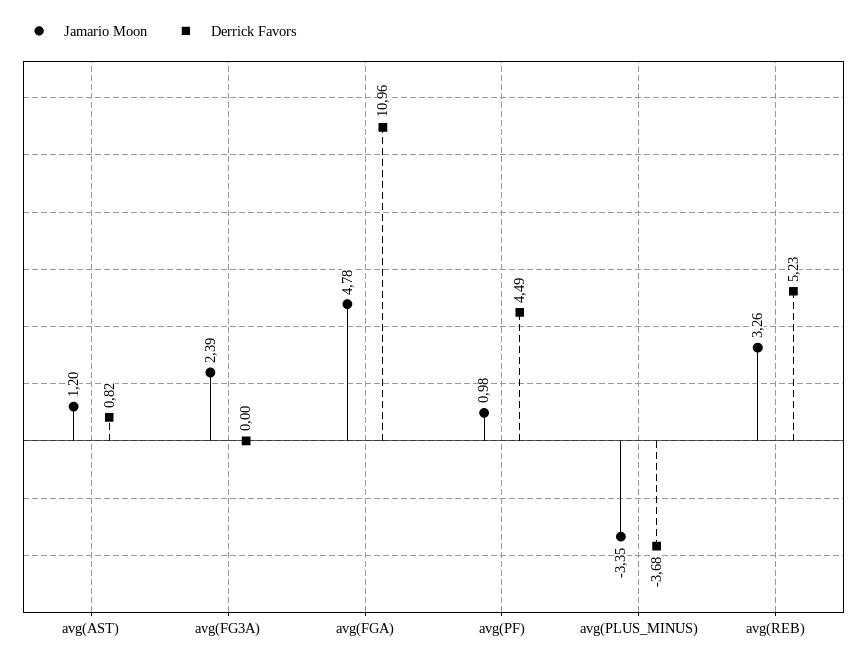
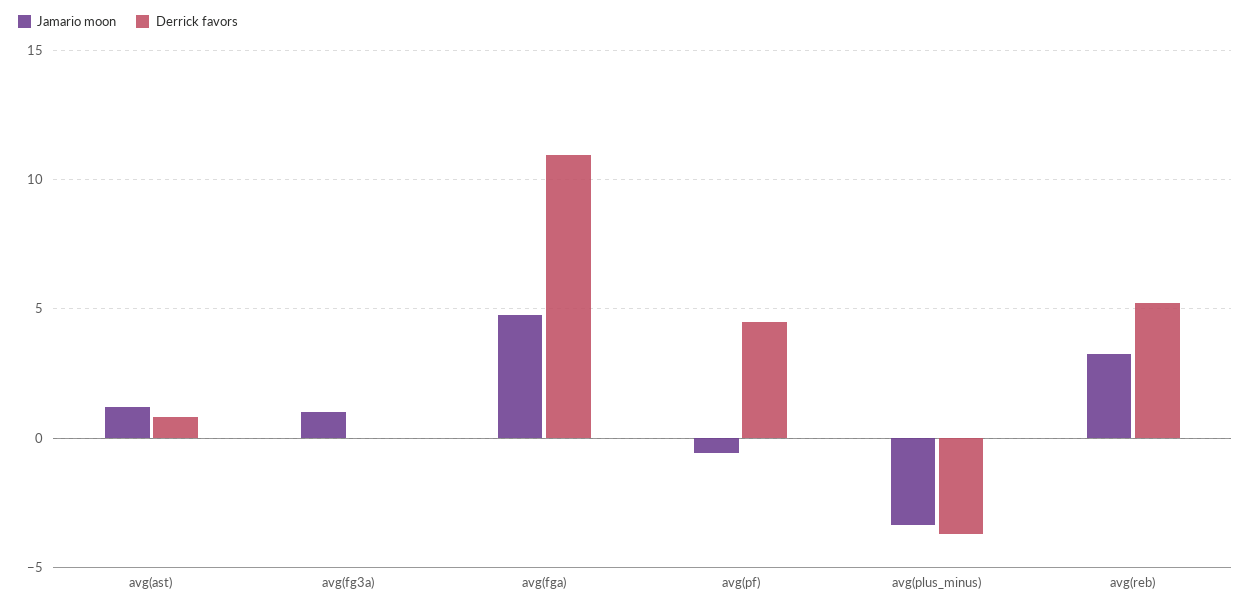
  {
    "Jamario Moon": {
      "avg(AST)": 1.2,
-     "avg(FG3A)": 2.39,
+     "avg(FG3A)": 1,
      "avg(FGA)": 4.78,
-     "avg(PF)": 0.98,
+     "avg(PF)": -0.5,
      "avg(PLUS_MINUS)": -3.35,
      "avg(REB)": 3.26
    },
    "Derrick Favors": {
      "avg(AST)": 0.82,
      "avg(FG3A)": 0,
      "avg(FGA)": 10.96,
      "avg(PF)": 4.49,
      "avg(PLUS_MINUS)": -3.68,
      "avg(REB)": 5.23
    }
  }

